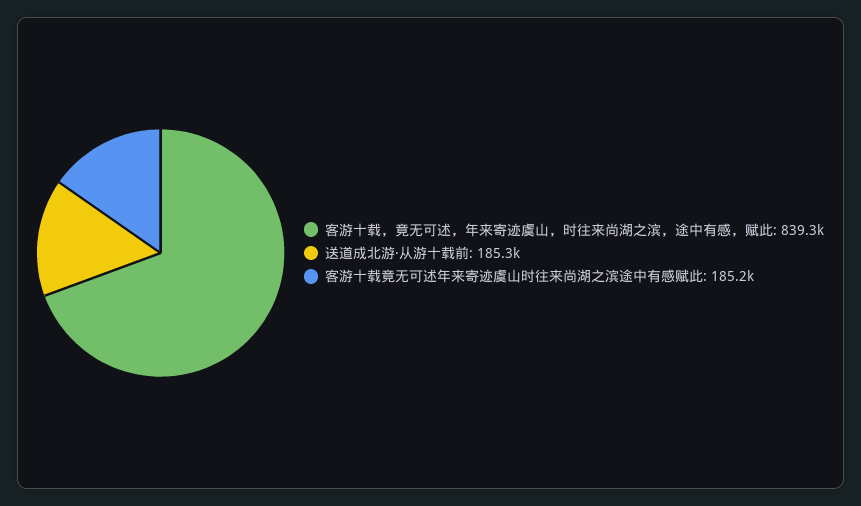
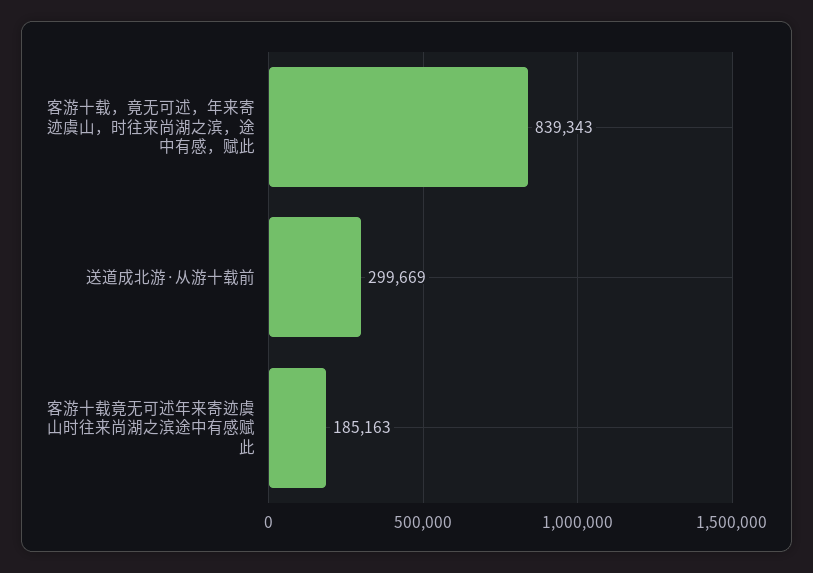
  {
    "客游十载，竟无可述，年来寄迹虞山，时往来尚湖之滨，途中有感，赋此": 839343,
-   "送道成北游·从游十载前": 185300,
+   "送道成北游·从游十载前": 299669,
    "客游十载竟无可述年来寄迹虞山时往来尚湖之滨途中有感赋此": 185163
  }

